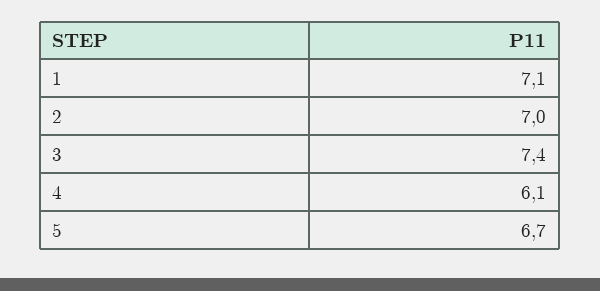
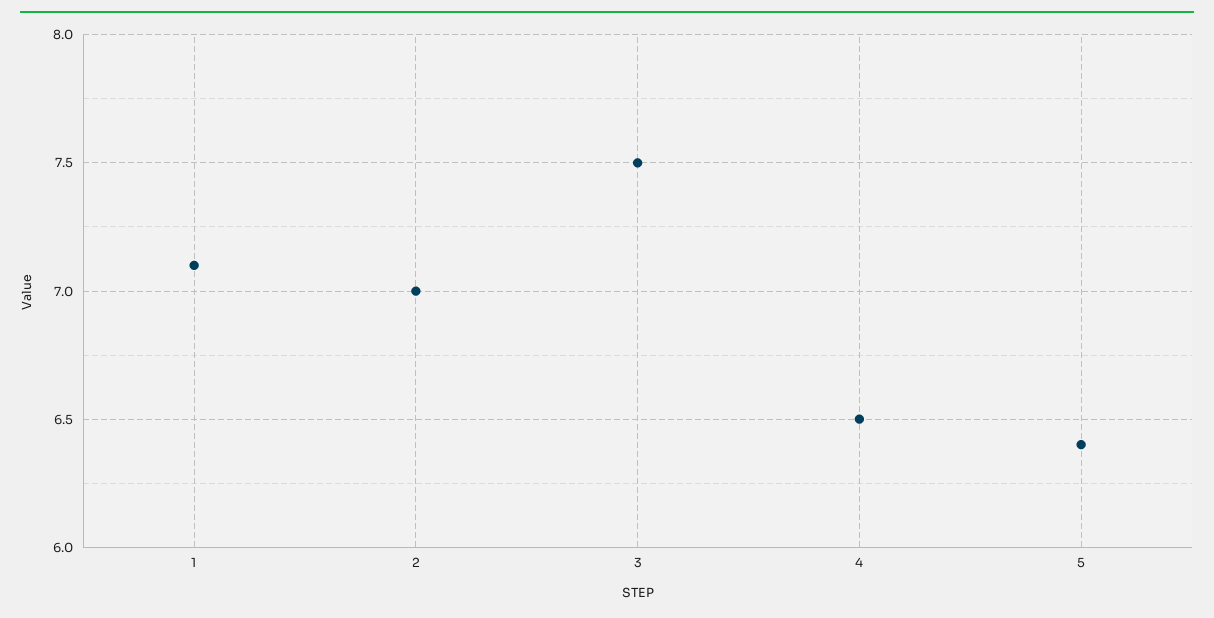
  {
    "1": 7.1,
    "2": 7,
-   "3": 7.4,
+   "3": 7.5,
-   "4": 6.1,
+   "4": 6.5,
-   "5": 6.7
+   "5": 6.4
  }

